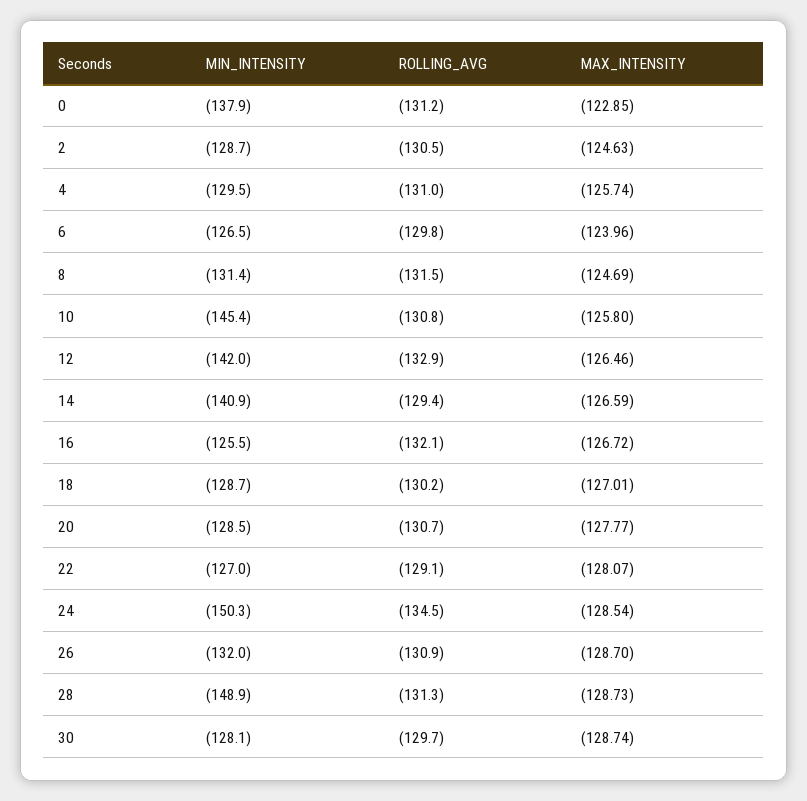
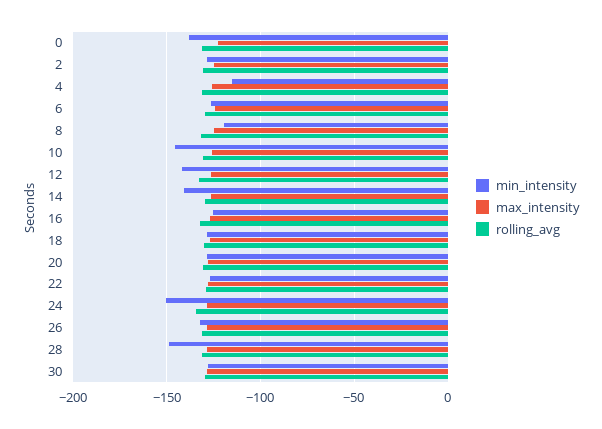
  {
    "MIN_INTENSITY": {
      "0": -137.9,
      "2": -128.7,
-     "4": -129.5,
+     "4": -115,
      "6": -126.5,
-     "8": -131.4,
+     "8": -120,
      "10": -145.4,
      "12": -142,
      "14": -140.9,
      "16": -125.5,
      "18": -128.7,
      "20": -128.5,
      "22": -127,
      "24": -150.3,
      "26": -132,
      "28": -148.9,
      "30": -128.1
    },
    "ROLLING_AVG": {
      "0": -131.2,
      "2": -130.5,
      "4": -131,
      "6": -129.8,
      "8": -131.5,
      "10": -130.8,
      "12": -132.9,
      "14": -129.4,
      "16": -132.1,
      "18": -130.2,
      "20": -130.7,
      "22": -129.1,
      "24": -134.5,
      "26": -130.9,
      "28": -131.3,
      "30": -129.7
    },
    "MAX_INTENSITY": {
      "0": -122.85,
      "2": -124.63,
      "4": -125.74,
      "6": -123.96,
      "8": -124.69,
      "10": -125.8,
      "12": -126.46,
      "14": -126.59,
      "16": -126.72,
      "18": -127.01,
      "20": -127.77,
      "22": -128.07,
      "24": -128.54,
      "26": -128.7,
      "28": -128.73,
      "30": -128.74
    }
  }

